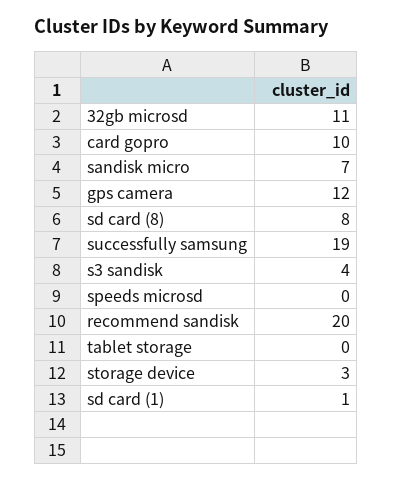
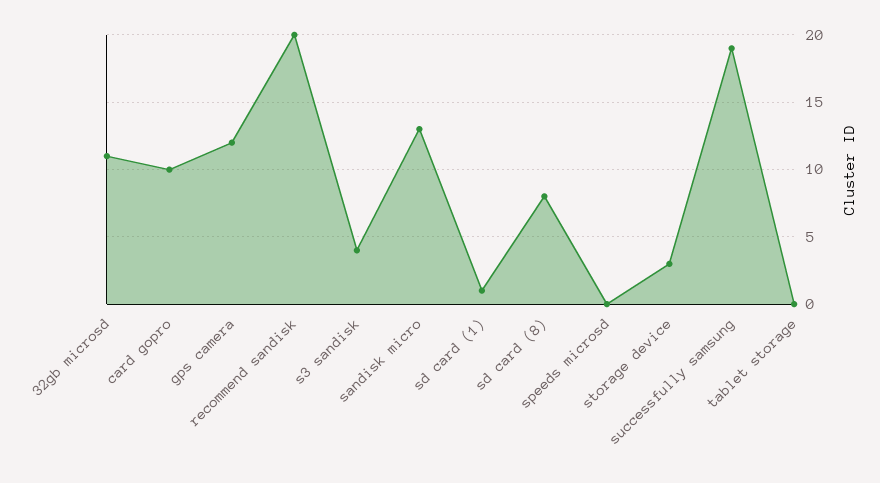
  {
    "32gb microsd": 11,
    "card gopro": 10,
-   "sandisk micro": 7,
+   "sandisk micro": 13,
    "gps camera": 12,
    "sd card (8)": 8,
    "successfully samsung": 19,
    "s3 sandisk": 4,
    "speeds microsd": 0,
    "recommend sandisk": 20,
    "tablet storage": 0,
    "storage device": 3,
    "sd card (1)": 1
  }

